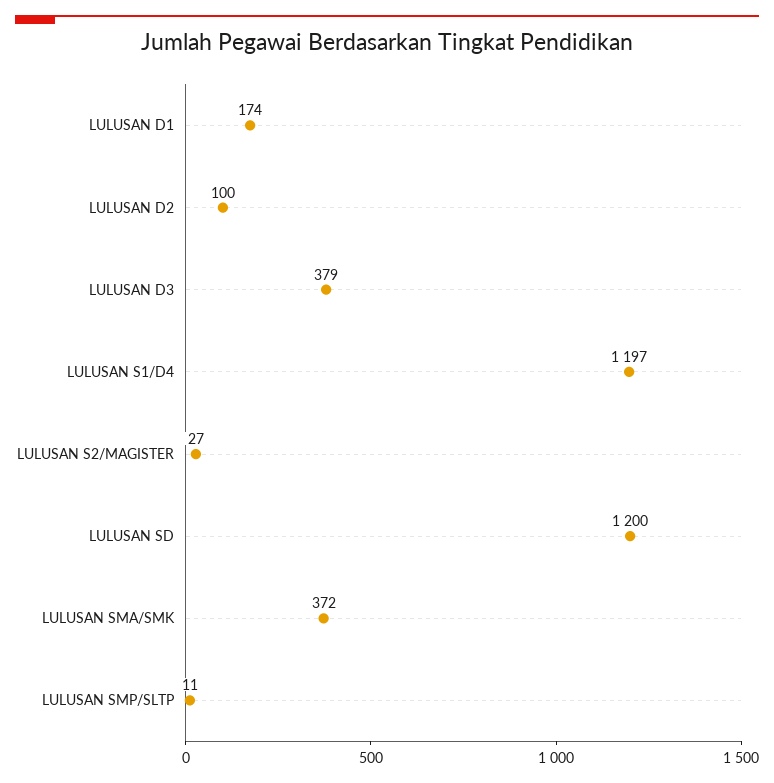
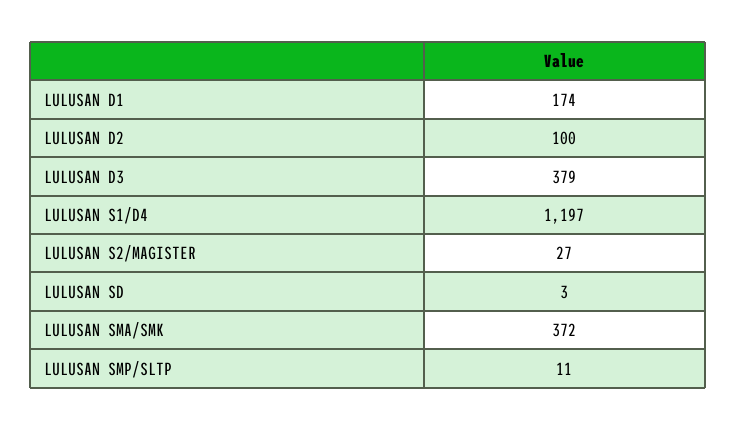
  {
    "LULUSAN D1": 174,
    "LULUSAN D2": 100,
    "LULUSAN D3": 379,
    "LULUSAN S1/D4": 1197,
    "LULUSAN S2/MAGISTER": 27,
-   "LULUSAN SD": 1200,
+   "LULUSAN SD": 3,
    "LULUSAN SMA/SMK": 372,
    "LULUSAN SMP/SLTP": 11
  }

